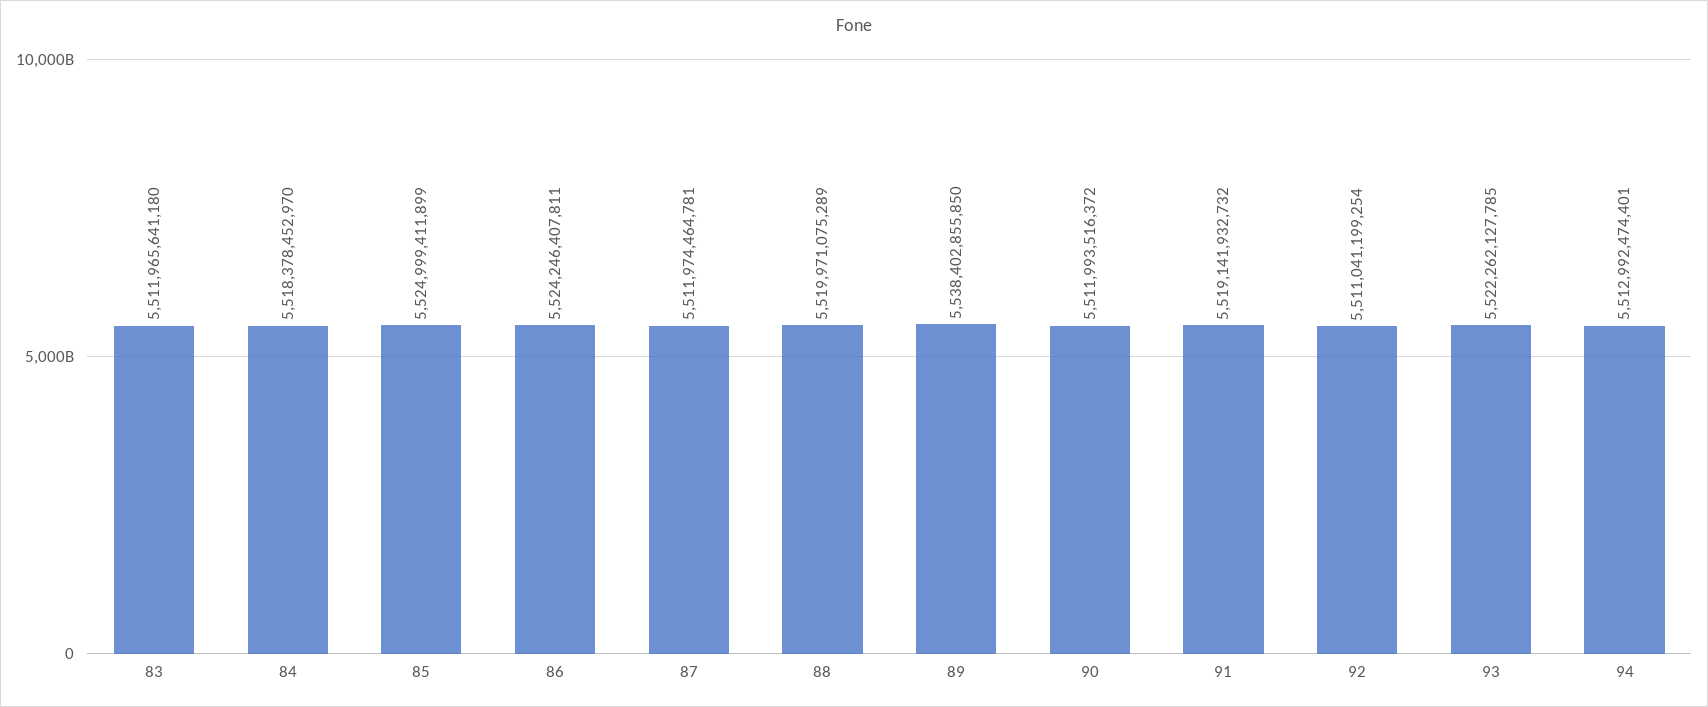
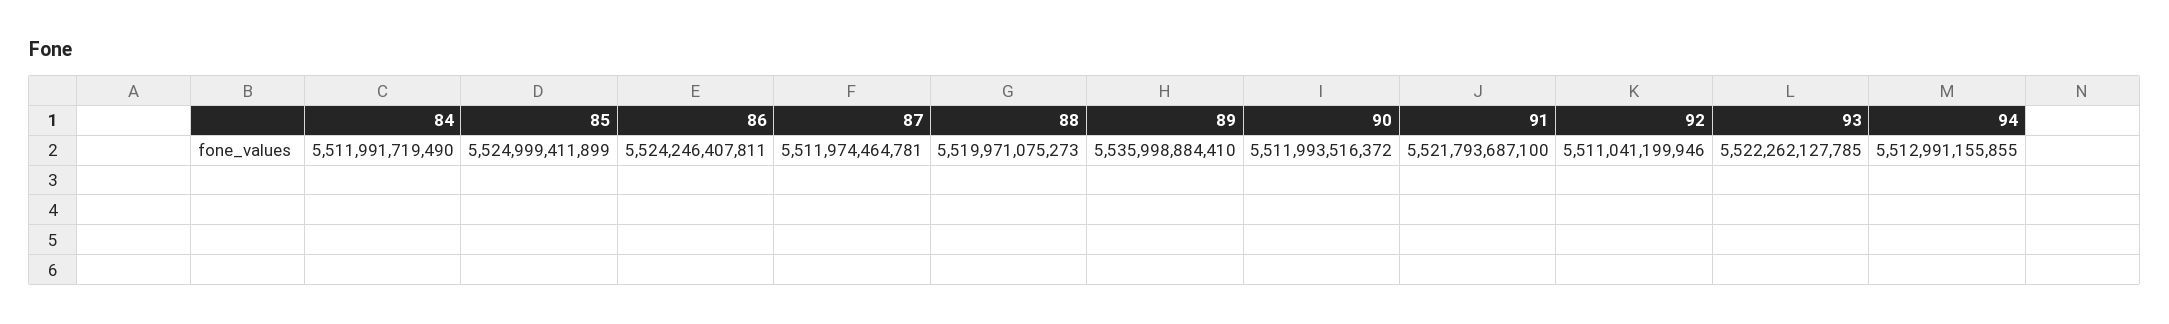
  {
-   "83": 5511965641180,
-   "84": 5518378452970,
+   "84": 5511991719490,
    "85": 5524999411899,
    "86": 5524246407811,
    "87": 5511974464781,
-   "88": 5519971075289,
+   "88": 5519971075273,
-   "89": 5538402855850,
+   "89": 5535998884410,
    "90": 5511993516372,
-   "91": 5519141932732,
+   "91": 5521793687100,
-   "92": 5511041199254,
+   "92": 5511041199946,
    "93": 5522262127785,
-   "94": 5512992474401
+   "94": 5512991155855
  }

